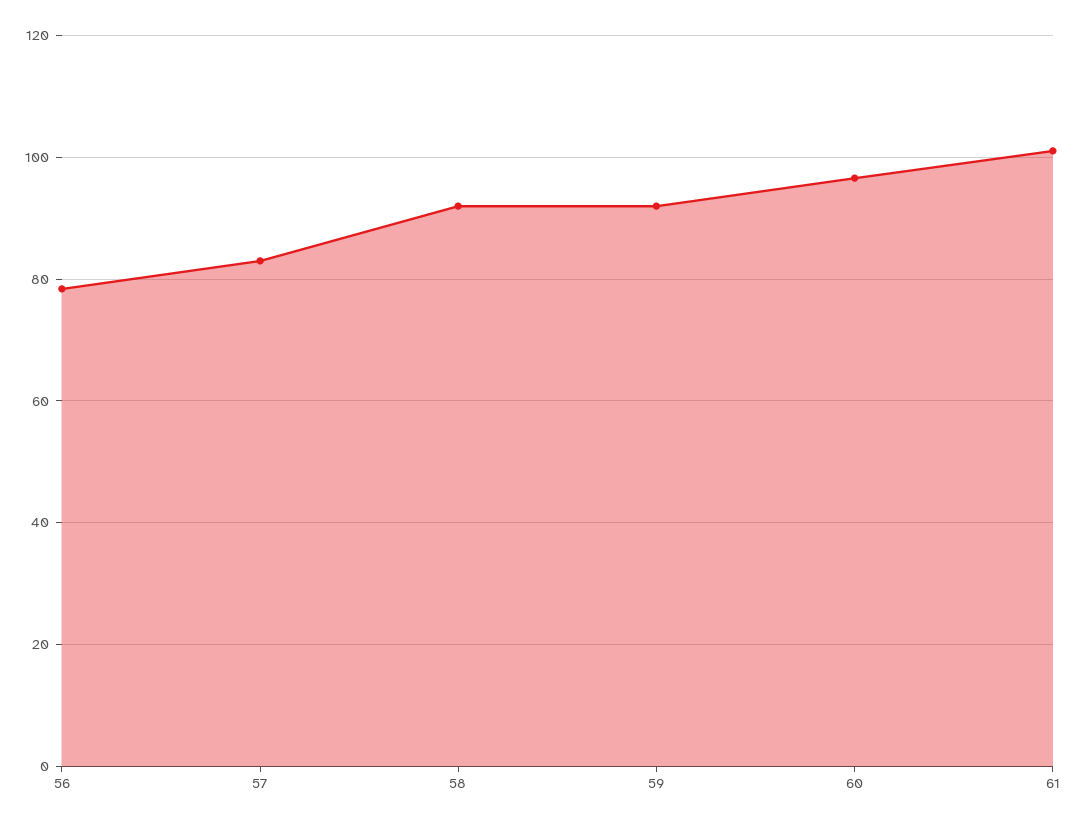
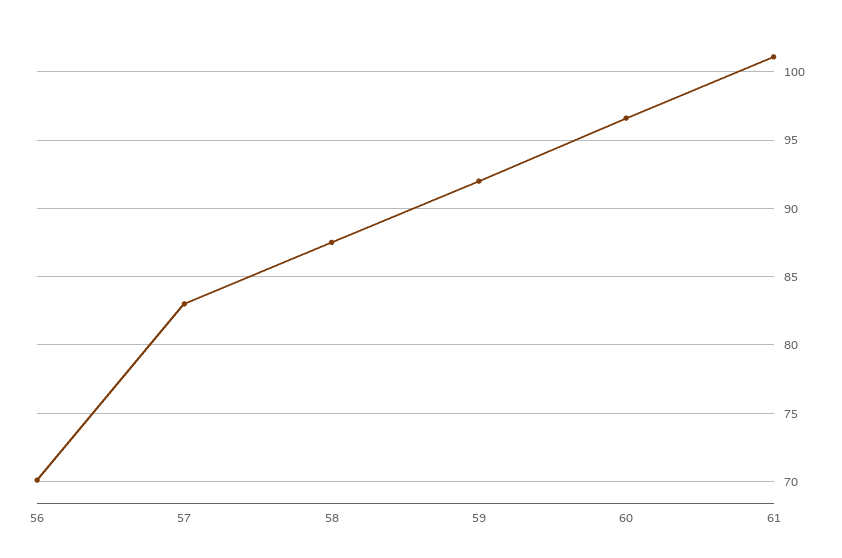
  {
-   "56": 78,
+   "56": 70,
    "57": 83,
-   "58": 92,
+   "58": 87.5,
    "59": 92,
    "60": 96.5,
    "61": 101
  }

